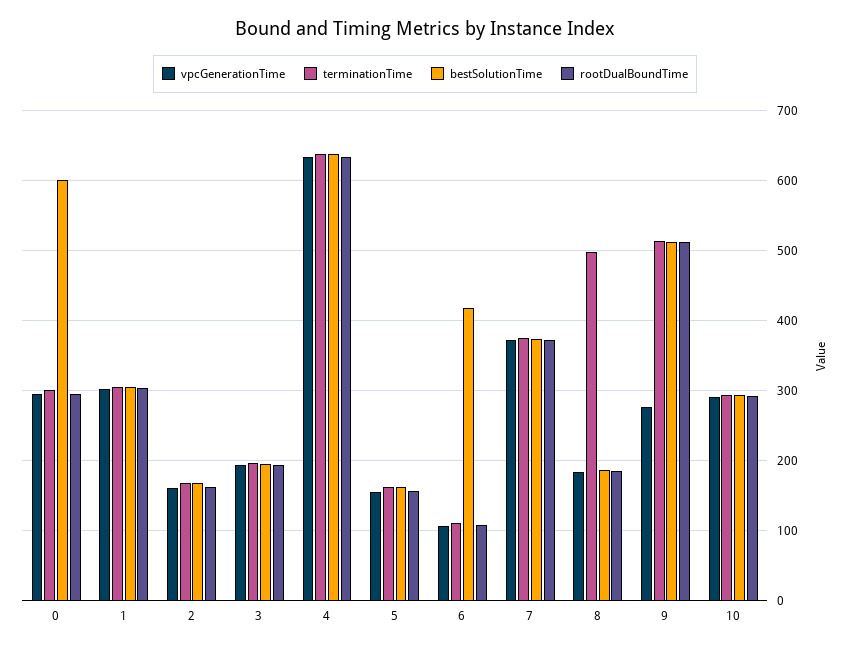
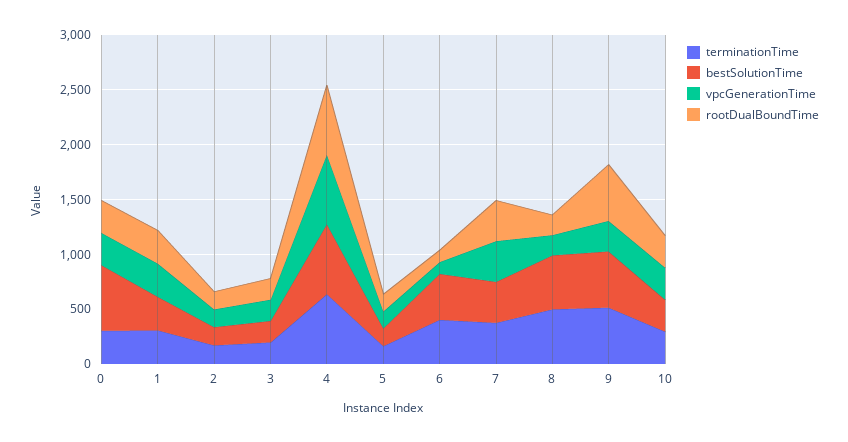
  {
    "vpcGenerationTime": {
      "0": 290,
      "1": 300,
      "2": 160,
      "3": 190,
      "4": 630,
      "5": 160,
      "6": 110,
      "7": 370,
      "8": 180,
      "9": 280,
      "10": 290
    },
    "terminationTime": {
      "0": 300,
      "1": 310,
      "2": 170,
      "3": 200,
      "4": 640,
      "5": 160,
-     "6": 110,
+     "6": 400,
      "7": 370,
      "8": 500,
      "9": 510,
      "10": 290
    },
    "bestSolutionTime": {
      "0": 600,
      "1": 310,
      "2": 170,
      "3": 200,
      "4": 640,
      "5": 160,
      "6": 420,
      "7": 370,
-     "8": 190,
+     "8": 500,
      "9": 510,
      "10": 290
    },
    "rootDualBoundTime": {
      "0": 300,
      "1": 300,
      "2": 160,
      "3": 190,
      "4": 630,
      "5": 160,
      "6": 110,
      "7": 370,
      "8": 190,
      "9": 510,
      "10": 290
    }
  }

